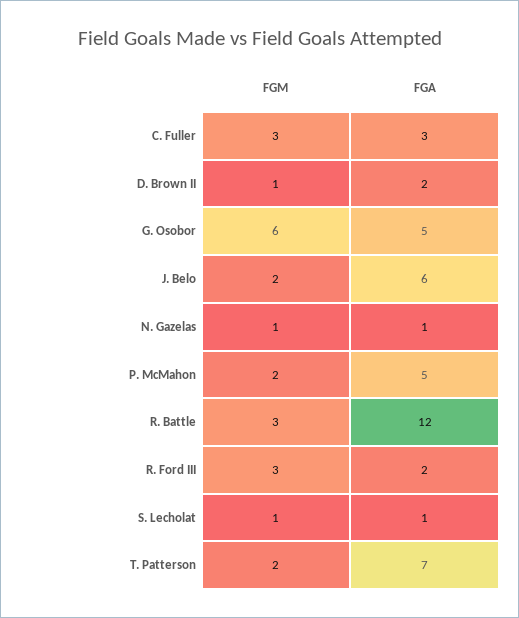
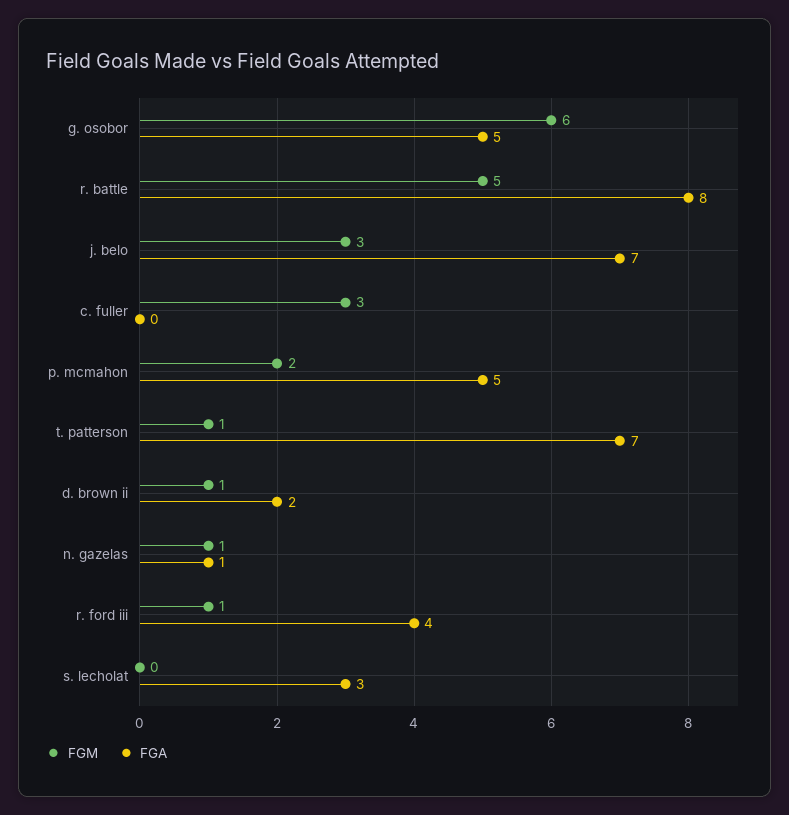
  {
    "FGM": {
      "C. Fuller": 3,
      "D. Brown II": 1,
      "G. Osobor": 6,
-     "J. Belo": 2,
+     "J. Belo": 3,
      "N. Gazelas": 1,
      "P. McMahon": 2,
-     "R. Battle": 3,
+     "R. Battle": 5,
-     "R. Ford III": 3,
+     "R. Ford III": 1,
-     "S. Lecholat": 1,
+     "S. Lecholat": 0,
-     "T. Patterson": 2
+     "T. Patterson": 1
    },
    "FGA": {
-     "C. Fuller": 3,
+     "C. Fuller": 0,
      "D. Brown II": 2,
      "G. Osobor": 5,
-     "J. Belo": 6,
+     "J. Belo": 7,
      "N. Gazelas": 1,
      "P. McMahon": 5,
-     "R. Battle": 12,
+     "R. Battle": 8,
-     "R. Ford III": 2,
+     "R. Ford III": 4,
-     "S. Lecholat": 1,
+     "S. Lecholat": 3,
      "T. Patterson": 7
    }
  }

